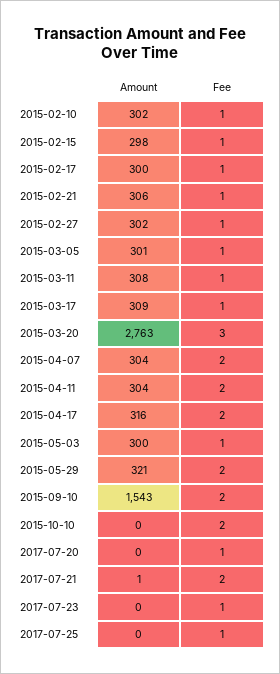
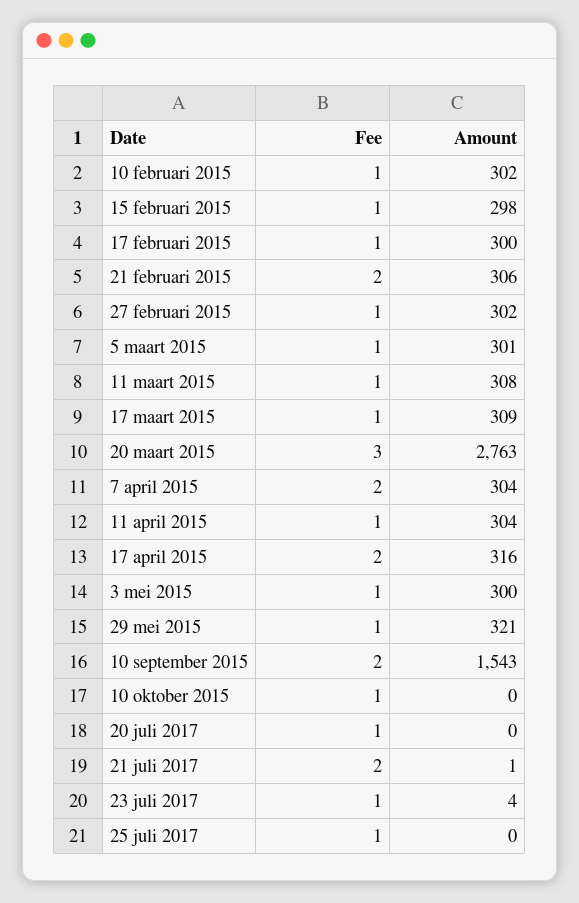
  {
    "Amount": {
      "2015-02-10": 302,
      "2015-02-15": 298,
      "2015-02-17": 300,
      "2015-02-21": 306,
      "2015-02-27": 302,
      "2015-03-05": 301,
      "2015-03-11": 308,
      "2015-03-17": 309,
      "2015-03-20": 2763,
      "2015-04-07": 304,
      "2015-04-11": 304,
      "2015-04-17": 316,
      "2015-05-03": 300,
      "2015-05-29": 321,
      "2015-09-10": 1543,
      "2015-10-10": 0,
      "2017-07-20": 0,
      "2017-07-21": 1,
-     "2017-07-23": 0,
+     "2017-07-23": 4,
      "2017-07-25": 0
    },
    "Fee": {
      "2015-02-10": 1,
      "2015-02-15": 1,
      "2015-02-17": 1,
-     "2015-02-21": 1,
+     "2015-02-21": 2,
      "2015-02-27": 1,
      "2015-03-05": 1,
      "2015-03-11": 1,
      "2015-03-17": 1,
      "2015-03-20": 3,
      "2015-04-07": 2,
-     "2015-04-11": 2,
+     "2015-04-11": 1,
      "2015-04-17": 2,
      "2015-05-03": 1,
-     "2015-05-29": 2,
+     "2015-05-29": 1,
      "2015-09-10": 2,
-     "2015-10-10": 2,
+     "2015-10-10": 1,
      "2017-07-20": 1,
      "2017-07-21": 2,
      "2017-07-23": 1,
      "2017-07-25": 1
    }
  }

